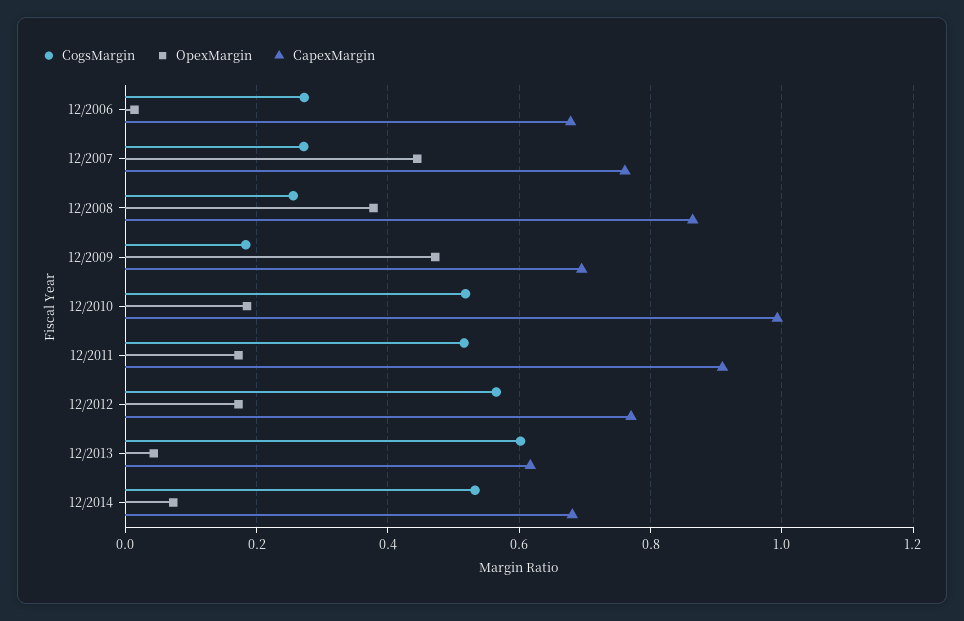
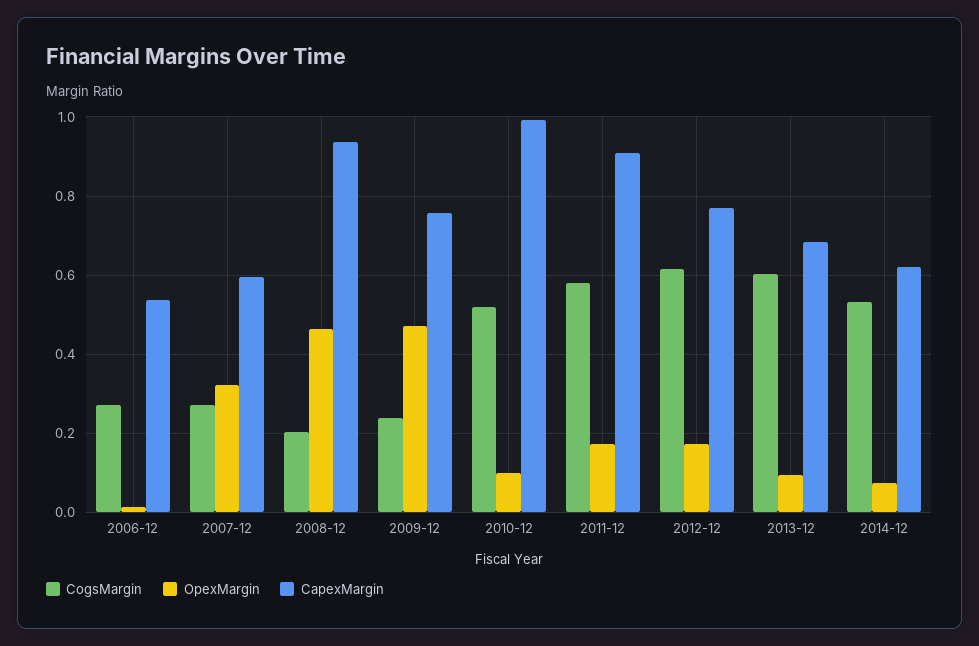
  {
    "CogsMargin": {
      "12/2006": 0.28,
      "12/2007": 0.28,
-     "12/2008": 0.26,
+     "12/2008": 0.2,
-     "12/2009": 0.18,
+     "12/2009": 0.24,
      "12/2010": 0.52,
-     "12/2011": 0.52,
+     "12/2011": 0.58,
-     "12/2012": 0.56,
+     "12/2012": 0.62,
      "12/2013": 0.6,
      "12/2014": 0.54
    },
    "OpexMargin": {
      "12/2006": 0.02,
-     "12/2007": 0.44,
+     "12/2007": 0.32,
-     "12/2008": 0.38,
+     "12/2008": 0.46,
      "12/2009": 0.48,
-     "12/2010": 0.18,
+     "12/2010": 0.1,
      "12/2011": 0.18,
      "12/2012": 0.18,
-     "12/2013": 0.04,
+     "12/2013": 0.1,
      "12/2014": 0.08
    },
    "CapexMargin": {
-     "12/2006": 0.68,
+     "12/2006": 0.54,
-     "12/2007": 0.76,
+     "12/2007": 0.6,
-     "12/2008": 0.86,
+     "12/2008": 0.94,
-     "12/2009": 0.7,
+     "12/2009": 0.76,
      "12/2010": 1,
      "12/2011": 0.9,
      "12/2012": 0.78,
-     "12/2013": 0.62,
+     "12/2013": 0.68,
-     "12/2014": 0.68
+     "12/2014": 0.62
    }
  }

